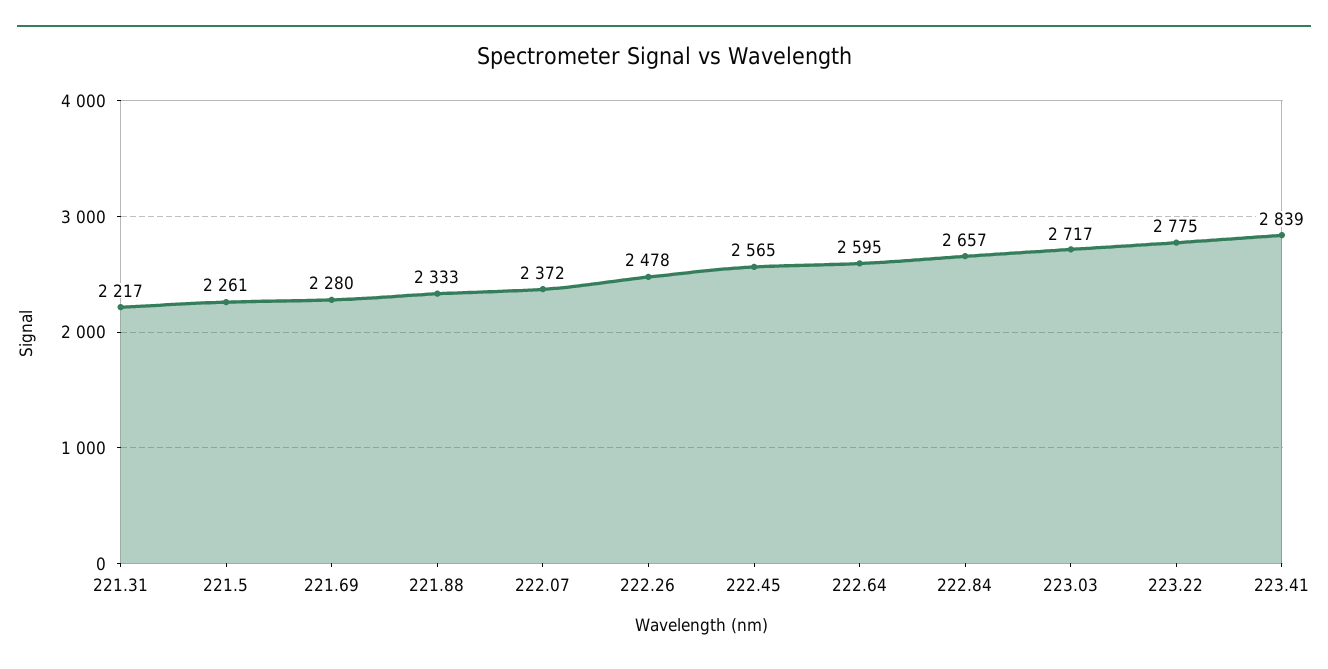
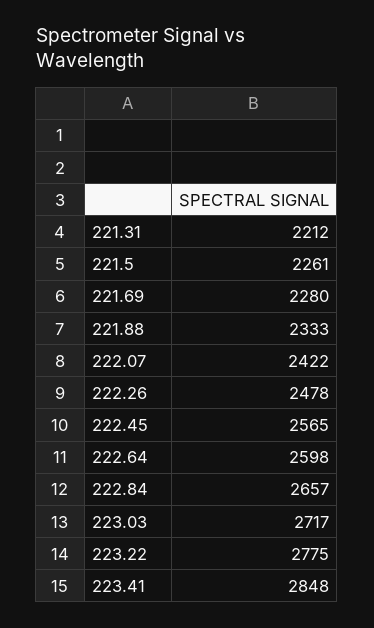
  {
-   "221.31": 2217,
+   "221.31": 2212,
    "221.5": 2261,
    "221.69": 2280,
    "221.88": 2333,
-   "222.07": 2372,
+   "222.07": 2422,
    "222.26": 2478,
    "222.45": 2565,
-   "222.64": 2595,
+   "222.64": 2598,
    "222.84": 2657,
    "223.03": 2717,
    "223.22": 2775,
-   "223.41": 2839
+   "223.41": 2848
  }

